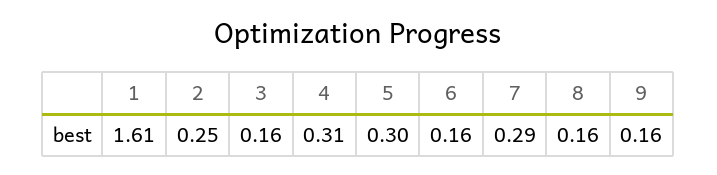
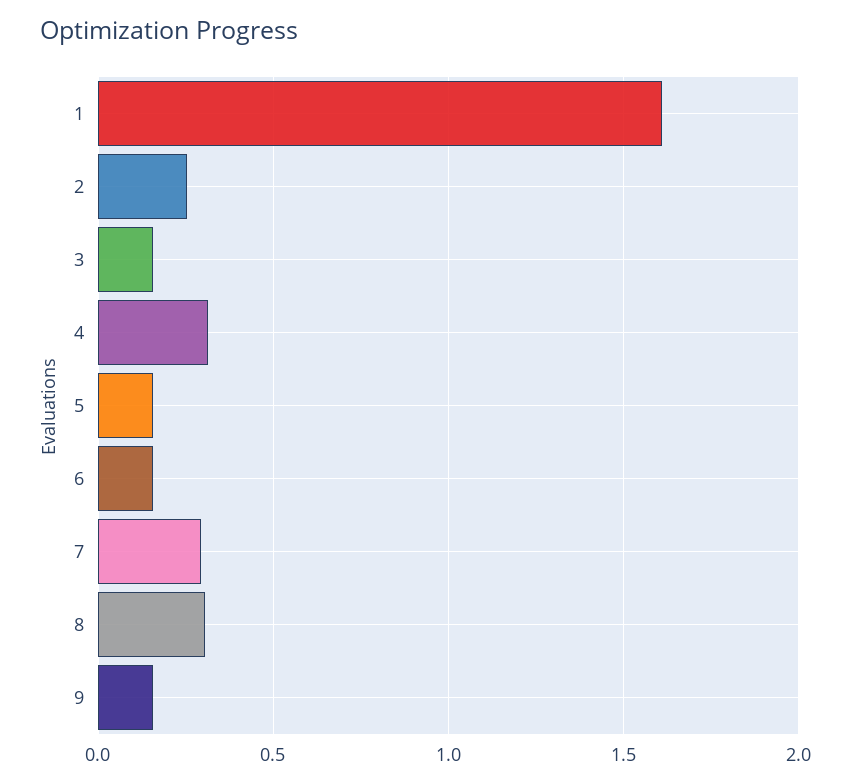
  {
    "1": 1.61,
    "2": 0.25,
    "3": 0.16,
    "4": 0.31,
-   "5": 0.3,
+   "5": 0.15,
    "6": 0.16,
    "7": 0.29,
-   "8": 0.16,
+   "8": 0.3,
    "9": 0.16
  }

